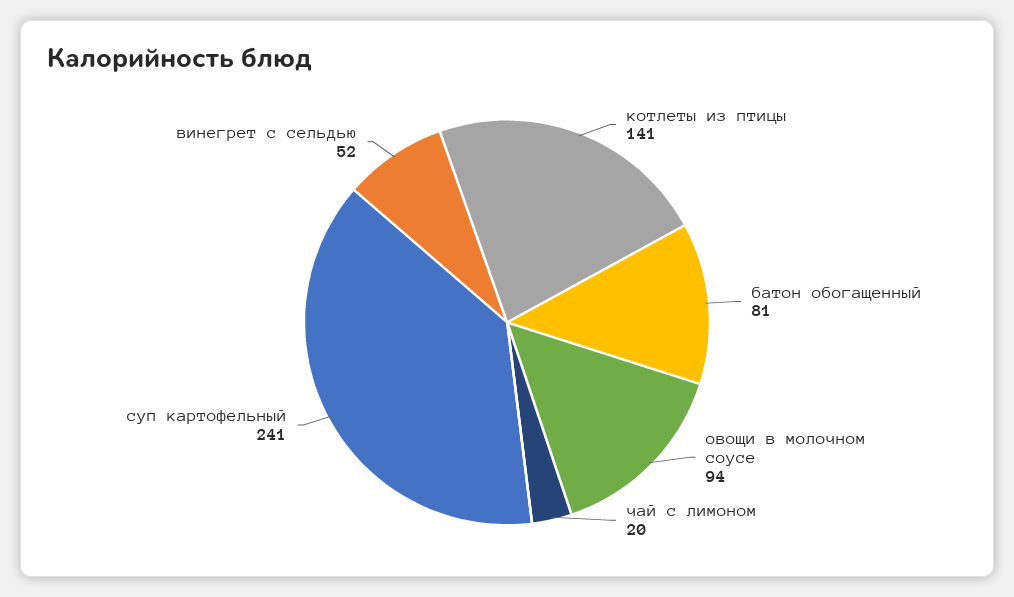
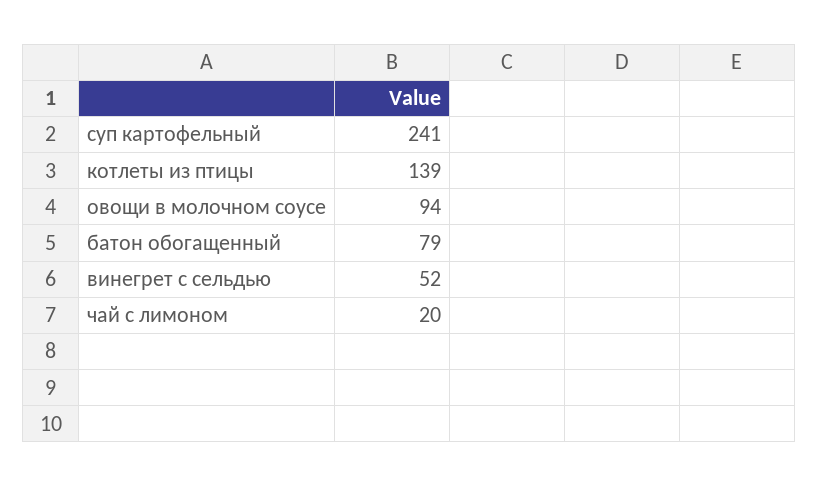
  {
-   "котлеты из птицы": 141,
+   "котлеты из птицы": 139,
-   "батон обогащенный": 81,
+   "батон обогащенный": 79,
    "овощи в молочном соусе": 94,
    "чай с лимоном": 20,
    "суп картофельный": 241,
    "винегрет с сельдью": 52
  }

